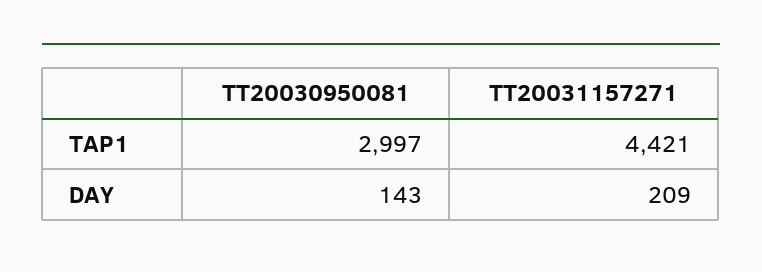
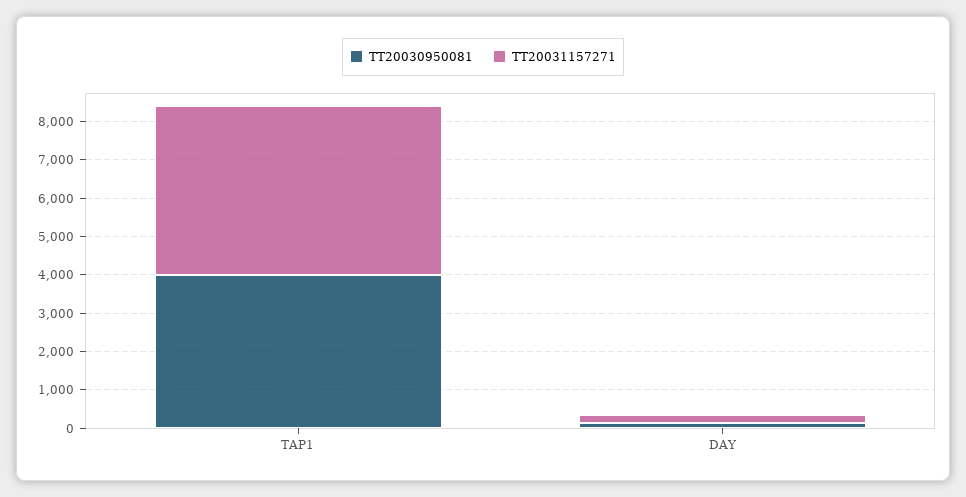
  {
    "TT20030950081": {
-     "TAP1": 2997,
+     "TAP1": 4000,
      "DAY": 143
    },
    "TT20031157271": {
      "TAP1": 4421,
      "DAY": 209
    }
  }

